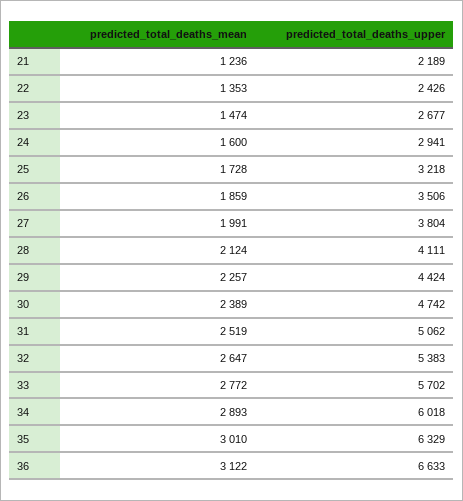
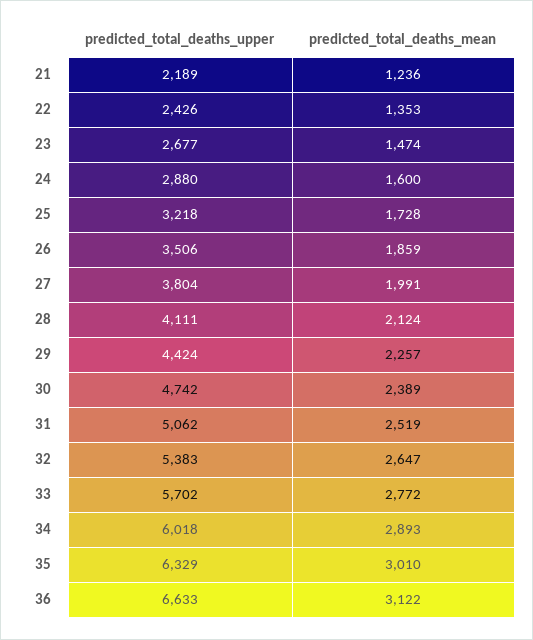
  {
    "predicted_total_deaths_mean": {
      "21": 1236,
      "22": 1353,
      "23": 1474,
      "24": 1600,
      "25": 1728,
      "26": 1859,
      "27": 1991,
      "28": 2124,
      "29": 2257,
      "30": 2389,
      "31": 2519,
      "32": 2647,
      "33": 2772,
      "34": 2893,
      "35": 3010,
      "36": 3122
    },
    "predicted_total_deaths_upper": {
      "21": 2189,
      "22": 2426,
      "23": 2677,
-     "24": 2941,
+     "24": 2880,
      "25": 3218,
      "26": 3506,
      "27": 3804,
      "28": 4111,
      "29": 4424,
      "30": 4742,
      "31": 5062,
      "32": 5383,
      "33": 5702,
      "34": 6018,
      "35": 6329,
      "36": 6633
    }
  }

